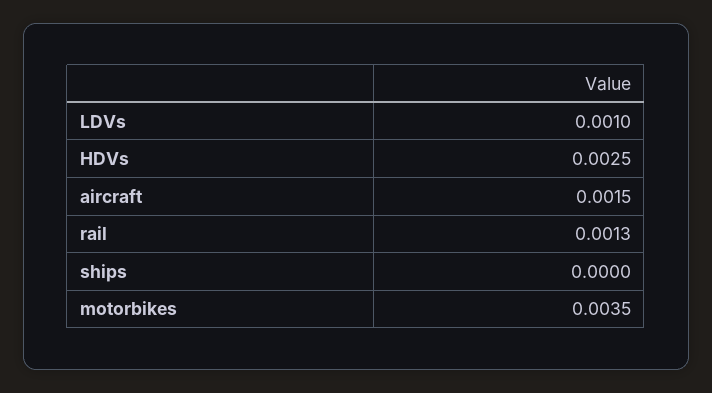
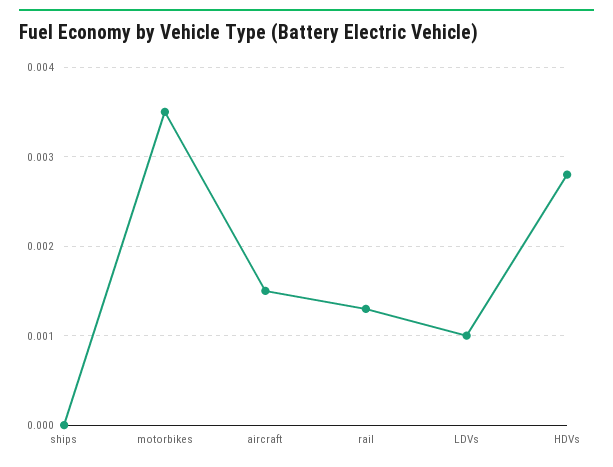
  {
    "LDVs": 0.001,
-   "HDVs": 0.0025,
+   "HDVs": 0.0028,
    "aircraft": 0.0015,
    "rail": 0.0013,
    "ships": 0,
    "motorbikes": 0.0035
  }

